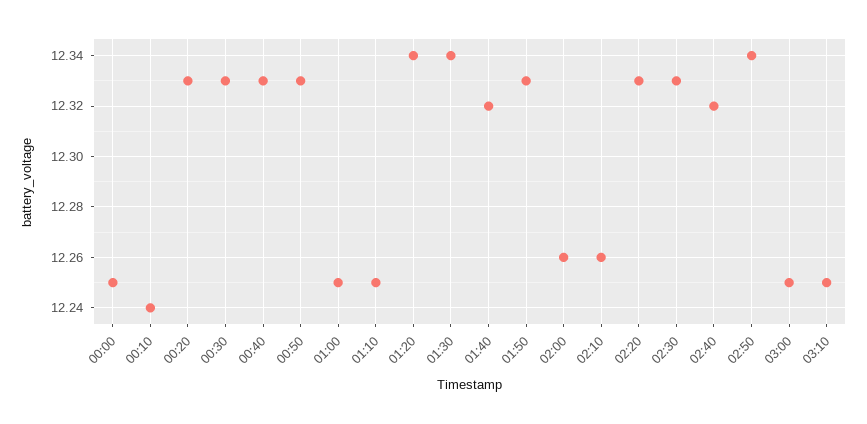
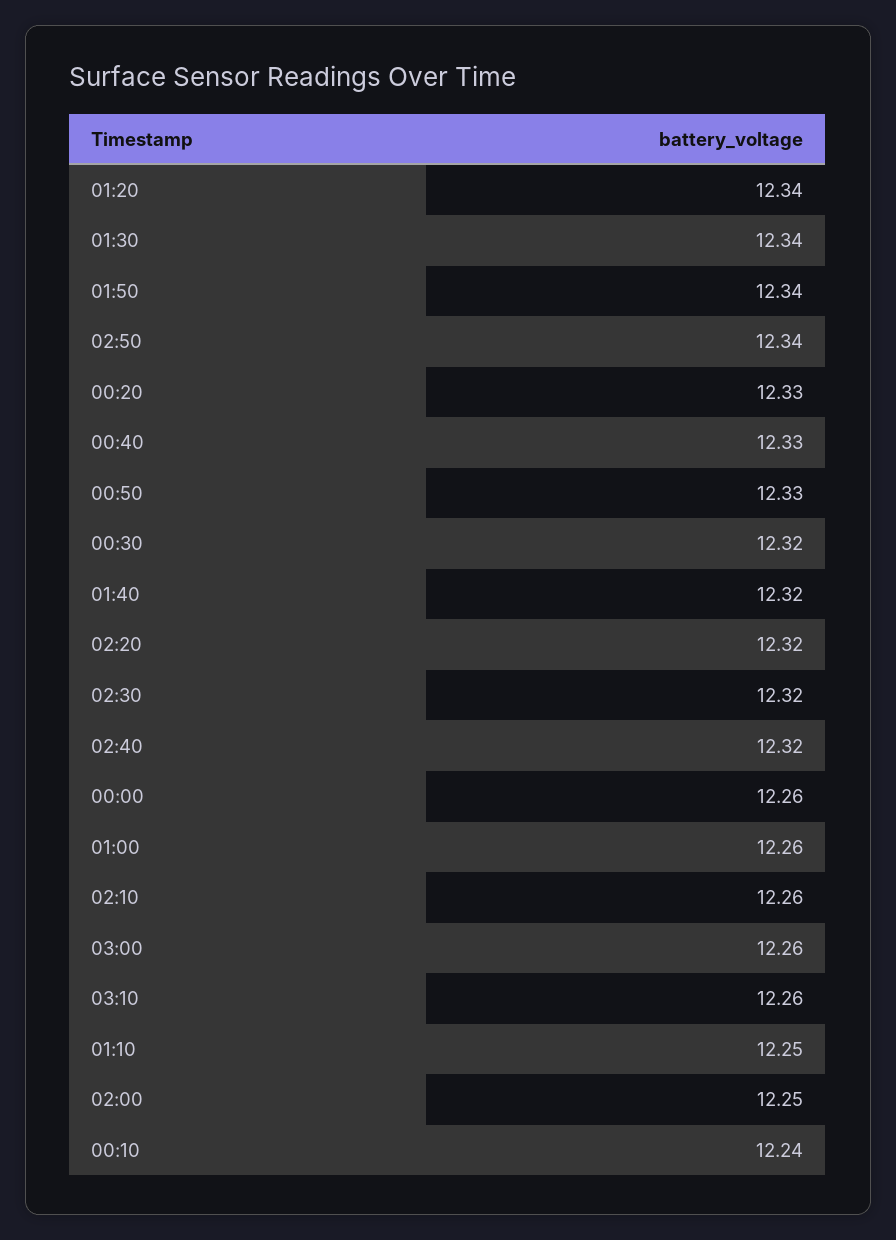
  {
-   "00:00": 12.25,
+   "00:00": 12.26,
    "00:10": 12.24,
    "00:20": 12.33,
-   "00:30": 12.33,
+   "00:30": 12.32,
    "00:40": 12.33,
    "00:50": 12.33,
-   "01:00": 12.25,
+   "01:00": 12.26,
    "01:10": 12.25,
    "01:20": 12.34,
    "01:30": 12.34,
    "01:40": 12.32,
-   "01:50": 12.33,
+   "01:50": 12.34,
-   "02:00": 12.26,
+   "02:00": 12.25,
    "02:10": 12.26,
-   "02:20": 12.33,
+   "02:20": 12.32,
-   "02:30": 12.33,
+   "02:30": 12.32,
    "02:40": 12.32,
    "02:50": 12.34,
-   "03:00": 12.25,
+   "03:00": 12.26,
-   "03:10": 12.25
+   "03:10": 12.26
  }

